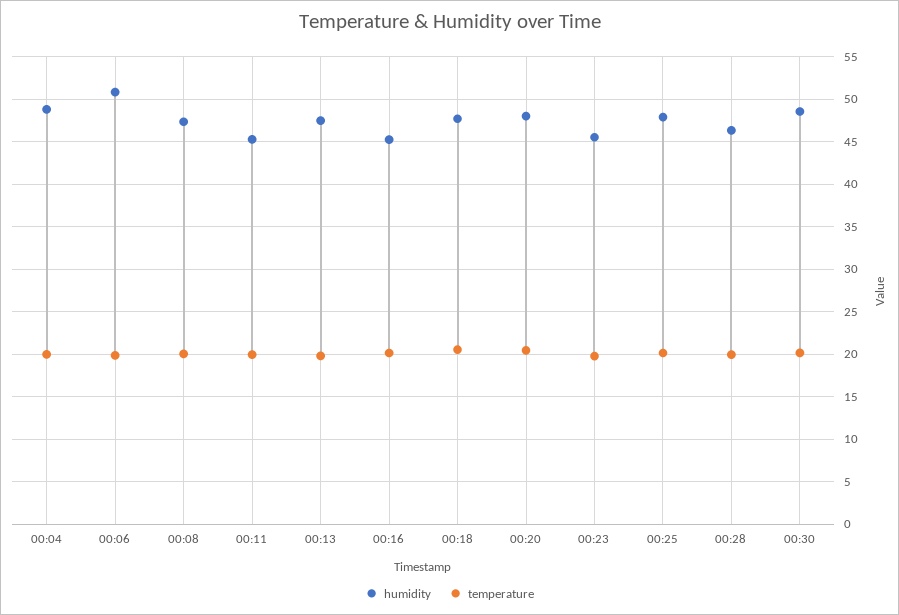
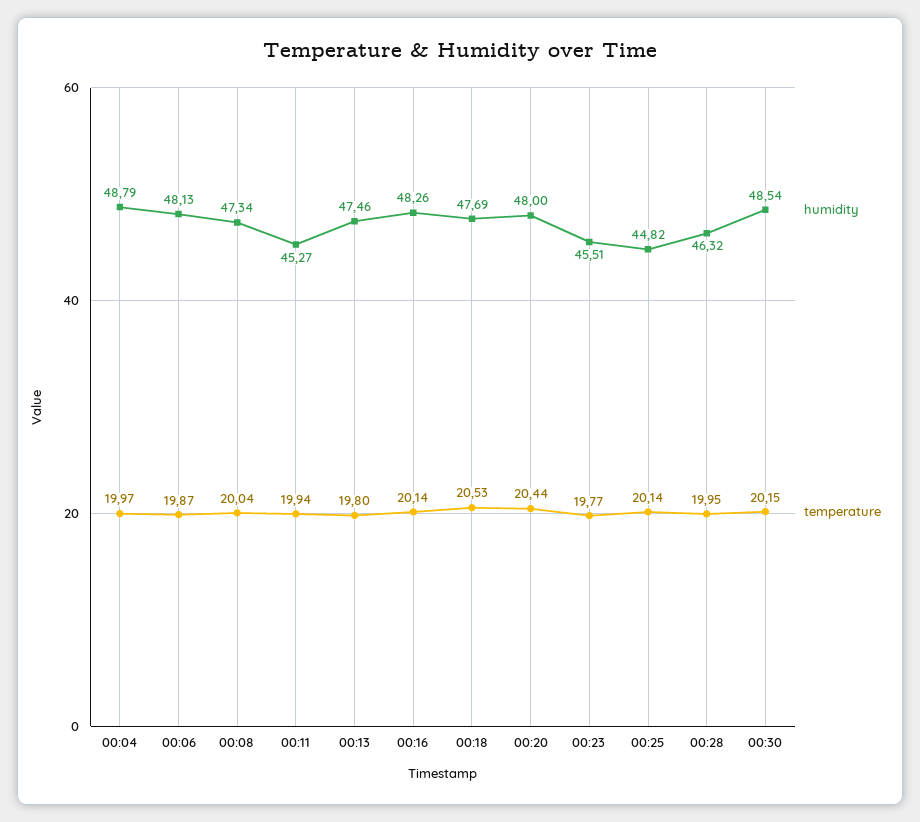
  {
    "humidity": {
      "00:04": 48.79,
-     "00:06": 51,
+     "00:06": 48.13,
      "00:08": 47.34,
      "00:11": 45.27,
      "00:13": 47.46,
-     "00:16": 45,
+     "00:16": 48.26,
      "00:18": 47.69,
      "00:20": 48,
      "00:23": 45.51,
-     "00:25": 48,
+     "00:25": 44.82,
      "00:28": 46.32,
      "00:30": 48.54
    },
    "temperature": {
      "00:04": 19.97,
      "00:06": 19.87,
      "00:08": 20.04,
      "00:11": 19.94,
      "00:13": 19.8,
      "00:16": 20.14,
      "00:18": 20.53,
      "00:20": 20.44,
      "00:23": 19.77,
      "00:25": 20.14,
      "00:28": 19.95,
      "00:30": 20.15
    }
  }

